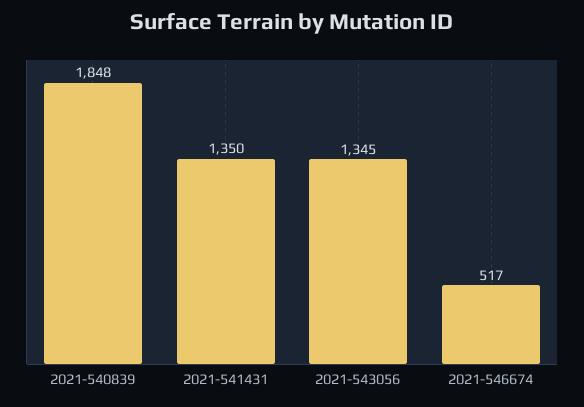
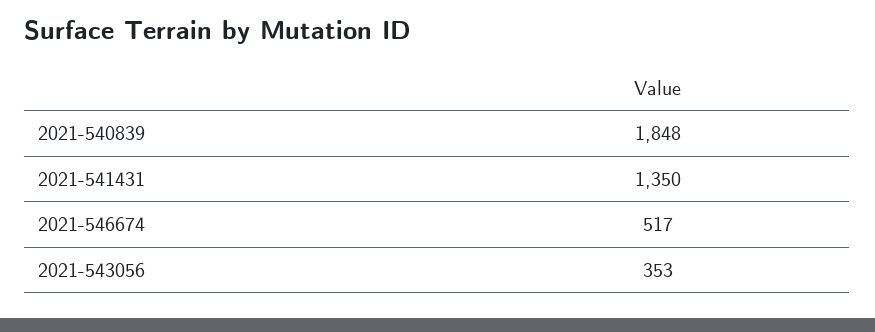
  {
    "2021-540839": 1848,
    "2021-541431": 1350,
-   "2021-543056": 1345,
+   "2021-543056": 353,
    "2021-546674": 517
  }

